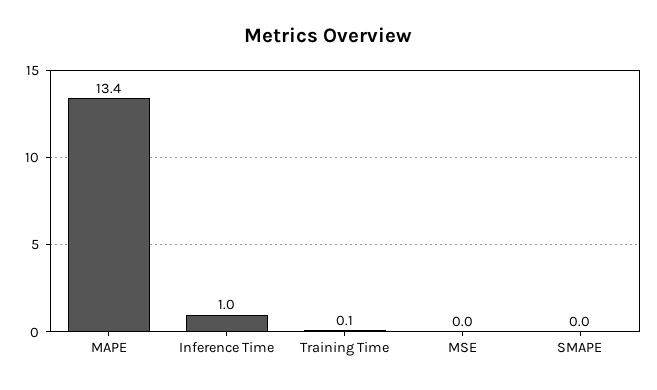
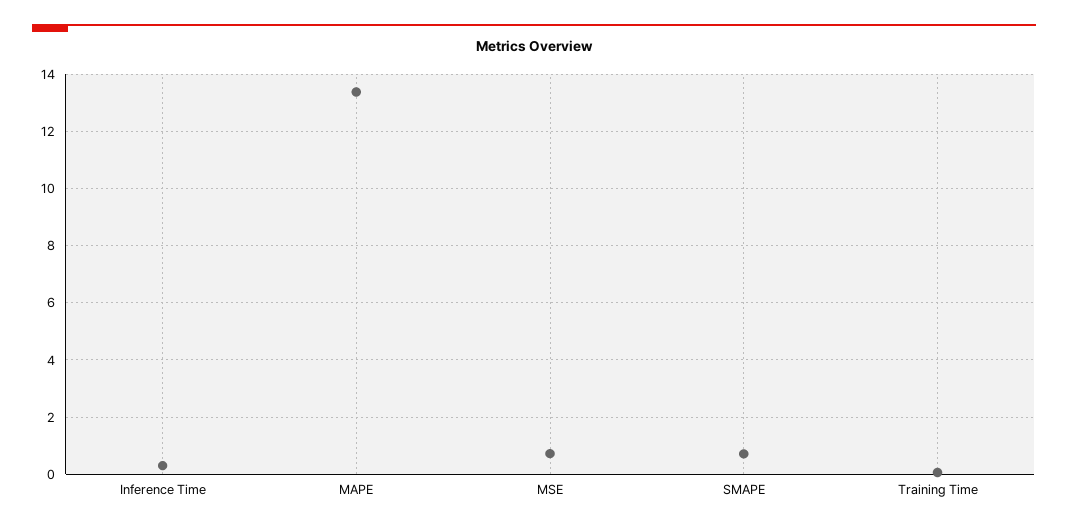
  {
    "MAPE": 13.4,
-   "Inference Time": 1,
+   "Inference Time": 0.25,
    "Training Time": 0.1,
-   "MSE": 0,
+   "MSE": 0.75,
-   "SMAPE": 0
+   "SMAPE": 0.75
  }

